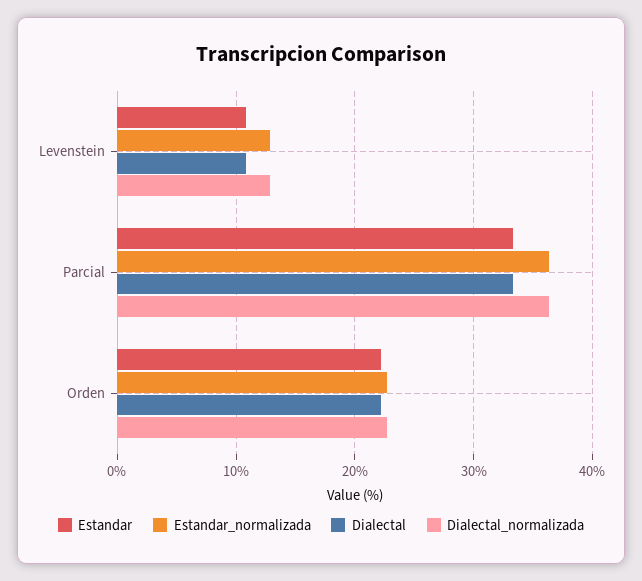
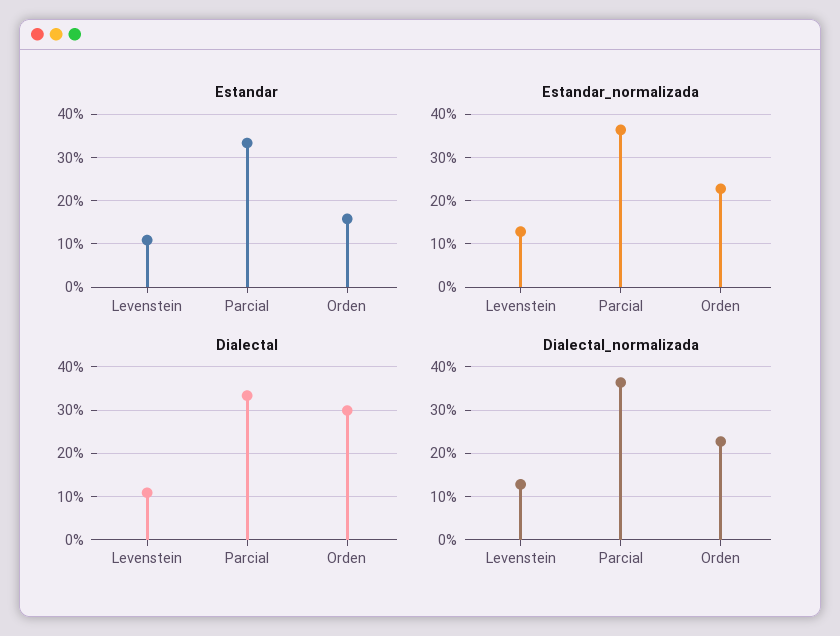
  {
    "Estandar": {
      "Levenstein": 11,
      "Parcial": 33,
-     "Orden": 22
+     "Orden": 16
    },
    "Estandar_normalizada": {
      "Levenstein": 13,
      "Parcial": 36,
      "Orden": 23
    },
    "Dialectal": {
      "Levenstein": 11,
      "Parcial": 33,
-     "Orden": 22
+     "Orden": 30
    },
    "Dialectal_normalizada": {
      "Levenstein": 13,
      "Parcial": 36,
      "Orden": 23
    }
  }

